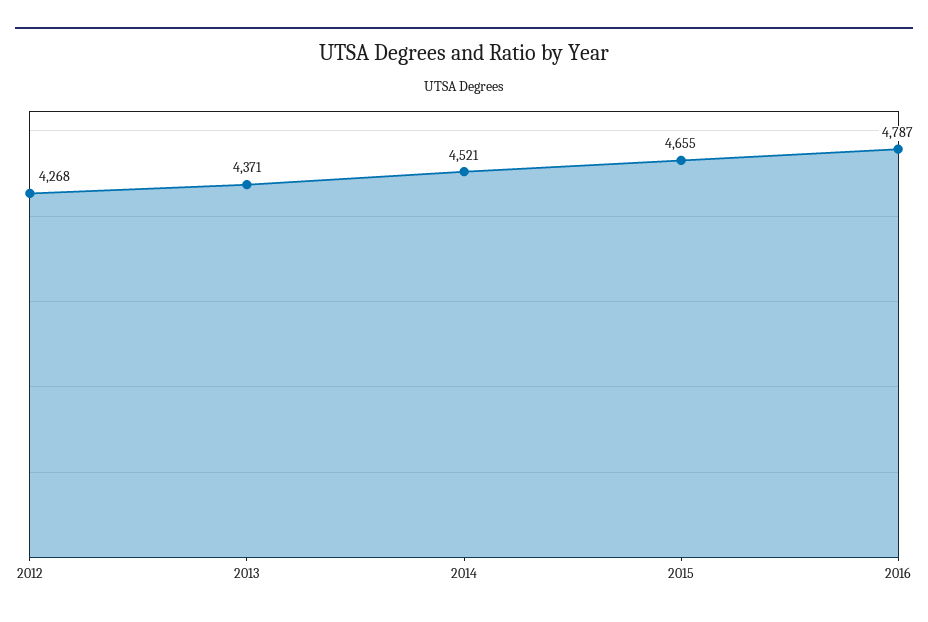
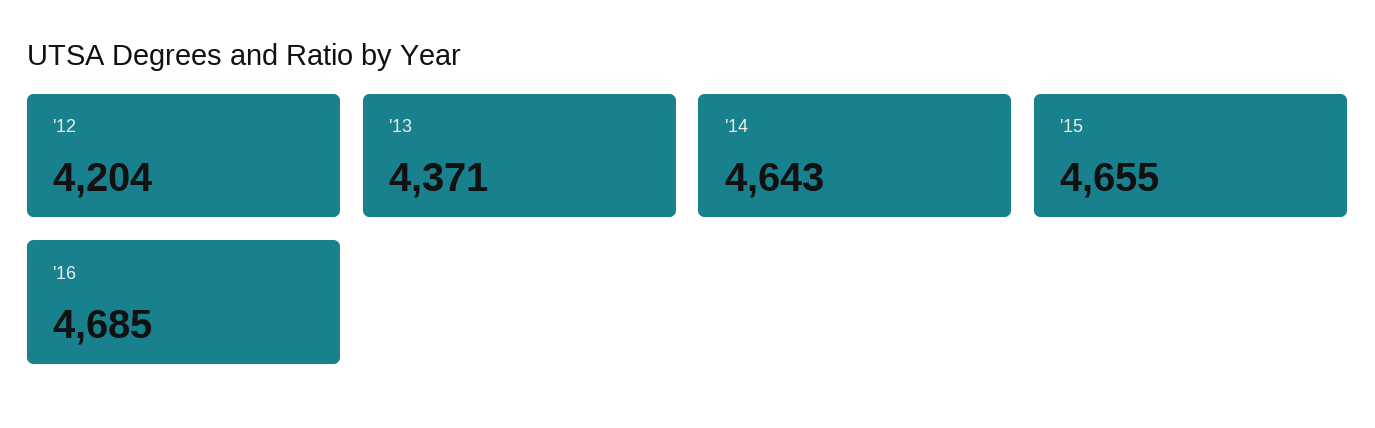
  {
-   "2012": 4268,
+   "2012": 4204,
    "2013": 4371,
-   "2014": 4521,
+   "2014": 4643,
    "2015": 4655,
-   "2016": 4787
+   "2016": 4685
  }

